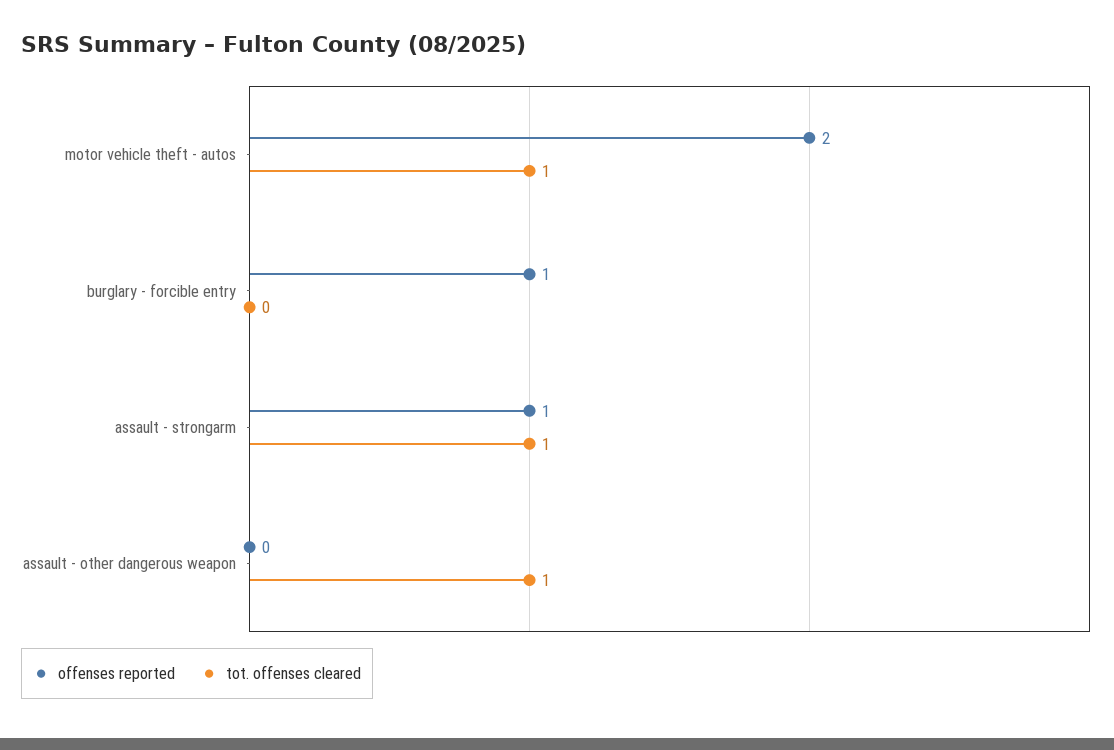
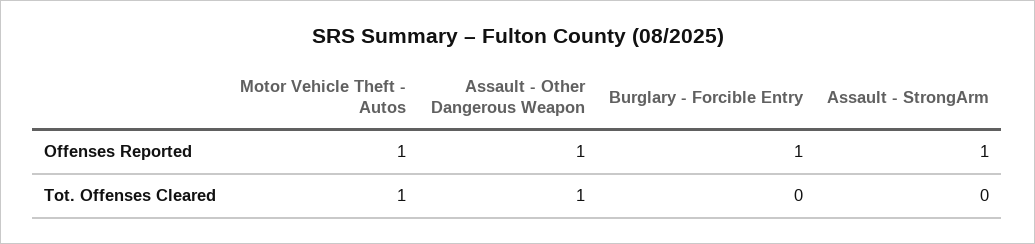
  {
    "offenses reported": {
-     "motor vehicle theft - autos": 2,
+     "motor vehicle theft - autos": 1,
      "burglary - forcible entry": 1,
      "assault - strongarm": 1,
-     "assault - other dangerous weapon": 0
+     "assault - other dangerous weapon": 1
    },
    "tot. offenses cleared": {
      "motor vehicle theft - autos": 1,
      "burglary - forcible entry": 0,
-     "assault - strongarm": 1,
+     "assault - strongarm": 0,
      "assault - other dangerous weapon": 1
    }
  }

